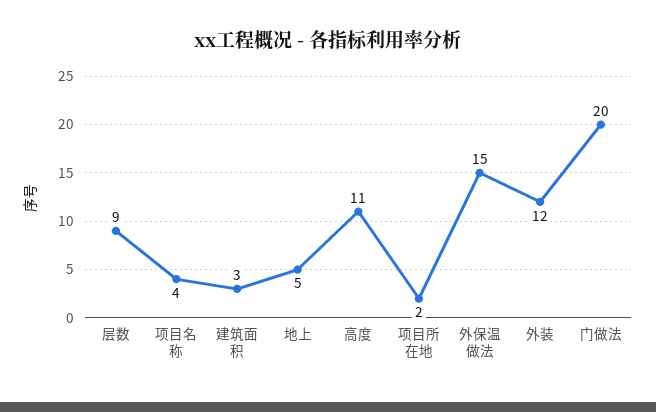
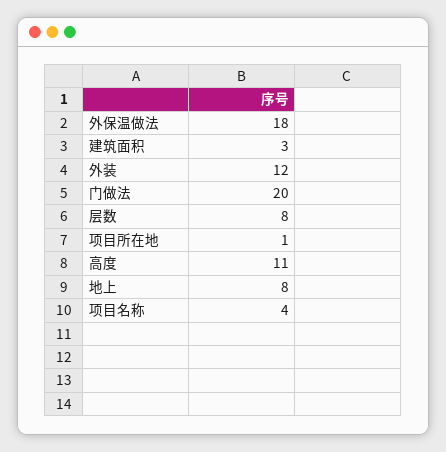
  {
-   "层数": 9,
+   "层数": 8,
    "项目名称": 4,
    "建筑面积": 3,
-   "地上": 5,
+   "地上": 8,
    "高度": 11,
-   "项目所在地": 2,
+   "项目所在地": 1,
-   "外保温做法": 15,
+   "外保温做法": 18,
    "外装": 12,
    "门做法": 20
  }

